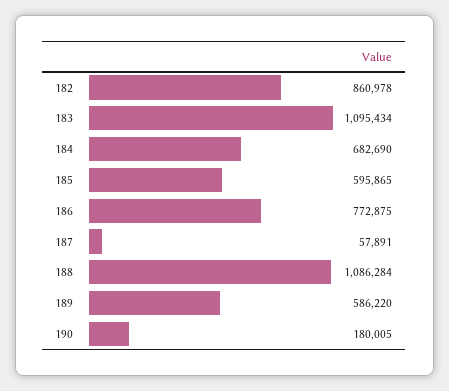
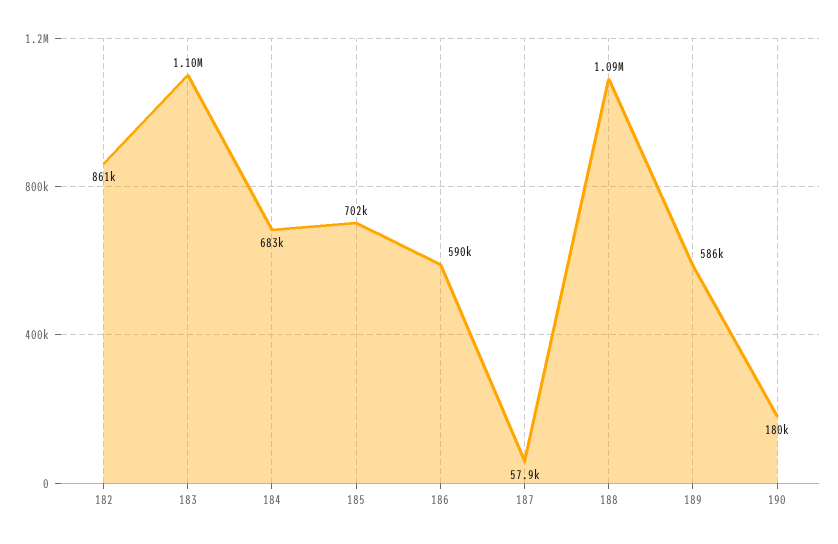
  {
    "182": 860978,
    "183": 1095434,
    "184": 682690,
-   "185": 595865,
+   "185": 702000,
-   "186": 772875,
+   "186": 590000,
    "187": 57891,
    "188": 1086284,
    "189": 586220,
    "190": 180005
  }

